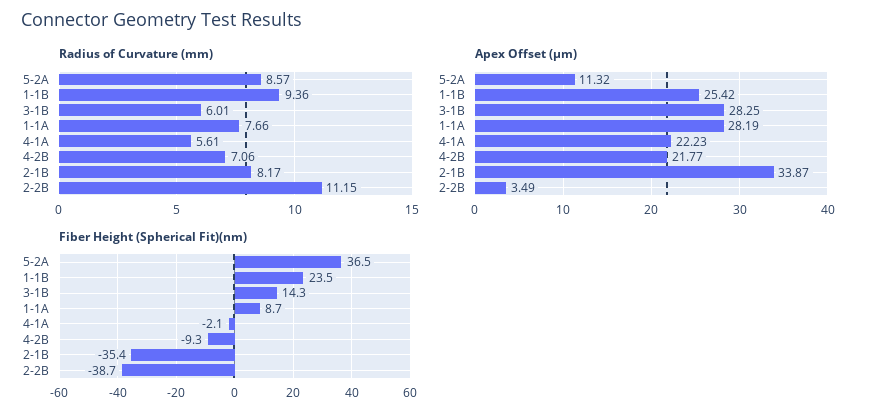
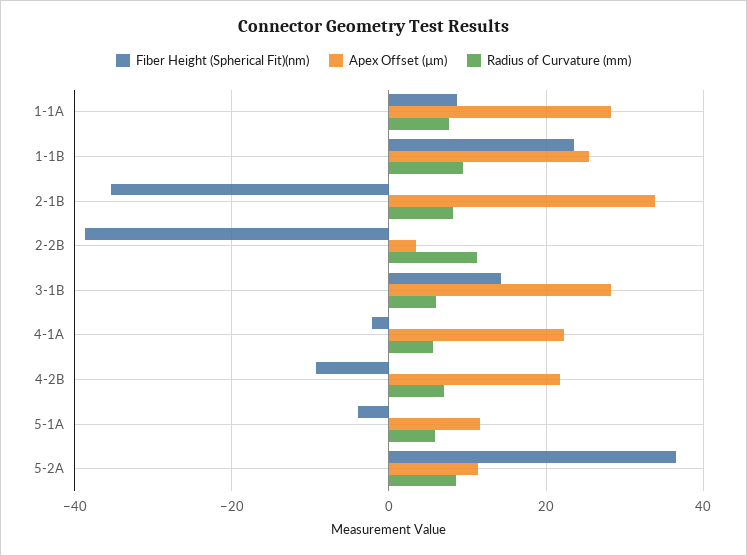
  {
    "Radius of Curvature (mm)": {
      "5-2A": 8.57,
      "1-1B": 9.36,
      "3-1B": 6.01,
      "1-1A": 7.66,
      "4-1A": 5.61,
      "4-2B": 7.06,
      "2-1B": 8.17,
-     "2-2B": 11.15
+     "2-2B": 11.15,
+     "5-1A": 6
    },
    "Apex Offset (µm)": {
      "5-2A": 11.32,
      "1-1B": 25.42,
      "3-1B": 28.25,
      "1-1A": 28.19,
      "4-1A": 22.23,
      "4-2B": 21.77,
      "2-1B": 33.87,
-     "2-2B": 3.49
+     "2-2B": 3.49,
+     "5-1A": 12
    },
    "Fiber Height (Spherical Fit)(nm)": {
      "5-2A": 36.5,
      "1-1B": 23.5,
      "3-1B": 14.3,
      "1-1A": 8.7,
      "4-1A": -2.1,
      "4-2B": -9.3,
      "2-1B": -35.4,
-     "2-2B": -38.7
+     "2-2B": -38.7,
+     "5-1A": -4
    }
  }

